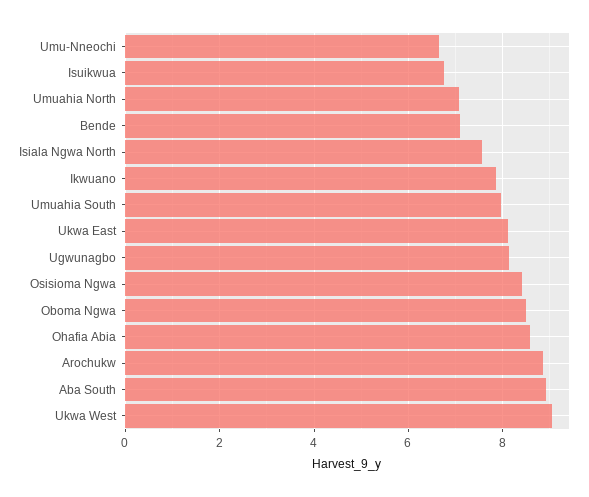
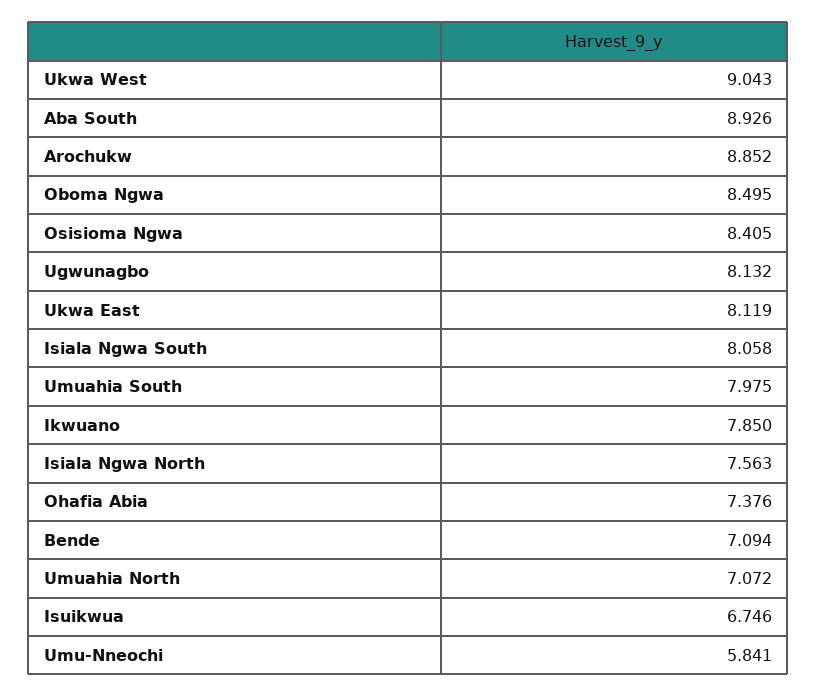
  {
-   "Umu-Nneochi": 6.6,
+   "Umu-Nneochi": 5.841,
    "Isuikwua": 6.746,
    "Umuahia North": 7.072,
    "Bende": 7.094,
    "Isiala Ngwa North": 7.563,
    "Ikwuano": 7.85,
    "Umuahia South": 7.975,
    "Ukwa East": 8.119,
    "Ugwunagbo": 8.132,
    "Osisioma Ngwa": 8.405,
    "Oboma Ngwa": 8.495,
-   "Ohafia Abia": 8.6,
+   "Ohafia Abia": 7.376,
    "Arochukw": 8.852,
    "Aba South": 8.926,
-   "Ukwa West": 9.043
+   "Ukwa West": 9.043,
+   "Isiala Ngwa South": 8.058
  }

